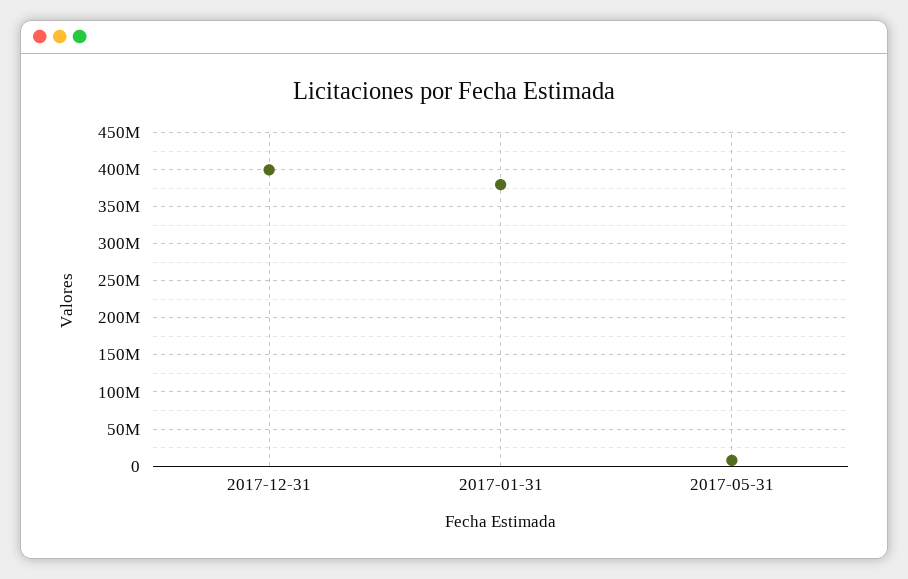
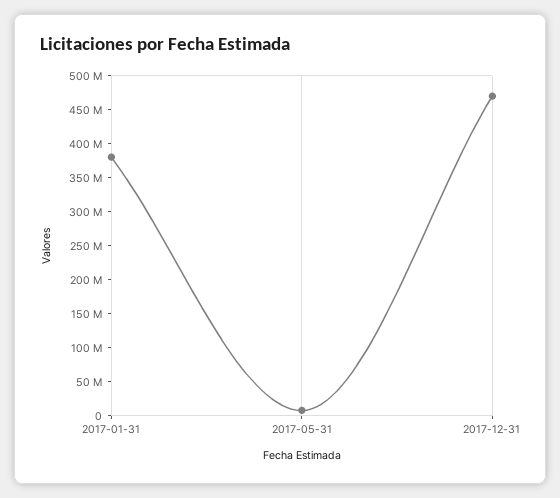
  {
-   "2017-12-31": 400000000,
+   "2017-12-31": 475000000,
    "2017-01-31": 380000000,
    "2017-05-31": 10000000
  }

